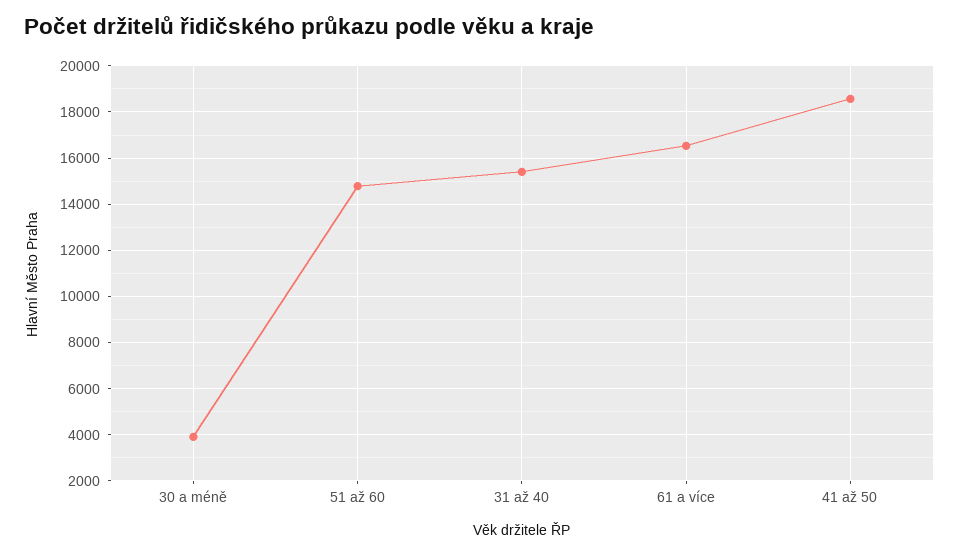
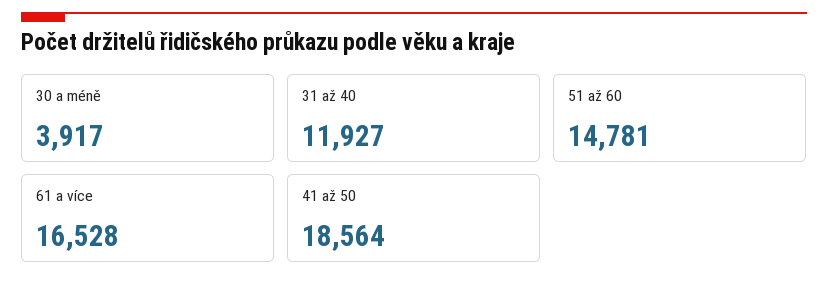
  {
    "30 a méně": 3917,
    "51 až 60": 14781,
-   "31 až 40": 15500,
+   "31 až 40": 11927,
    "61 a více": 16528,
    "41 až 50": 18564
  }

